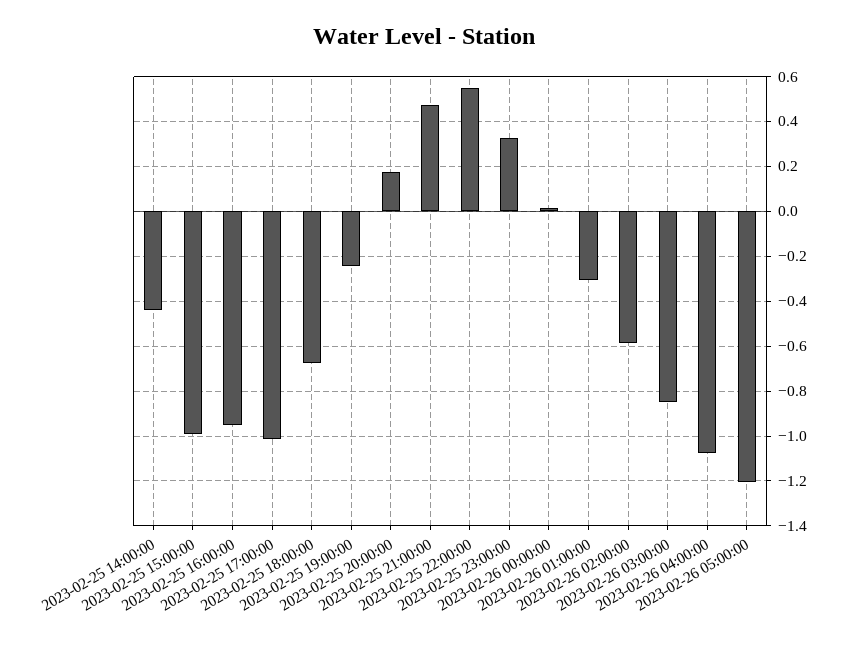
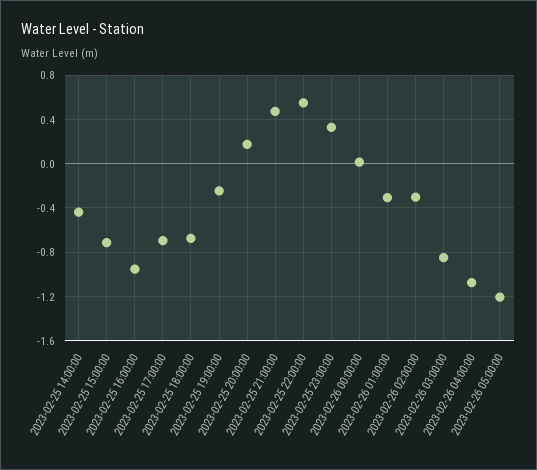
  {
    "2023-02-25 14:00:00": -0.45,
-   "2023-02-25 15:00:00": -1,
+   "2023-02-25 15:00:00": -0.7,
    "2023-02-25 16:00:00": -0.95,
-   "2023-02-25 17:00:00": -1,
+   "2023-02-25 17:00:00": -0.7,
    "2023-02-25 18:00:00": -0.7,
    "2023-02-25 19:00:00": -0.25,
    "2023-02-25 20:00:00": 0.15,
    "2023-02-25 21:00:00": 0.45,
    "2023-02-25 22:00:00": 0.55,
    "2023-02-25 23:00:00": 0.35,
    "2023-02-26 00:00:00": 0,
    "2023-02-26 01:00:00": -0.3,
-   "2023-02-26 02:00:00": -0.6,
+   "2023-02-26 02:00:00": -0.3,
    "2023-02-26 03:00:00": -0.85,
    "2023-02-26 04:00:00": -1.1,
    "2023-02-26 05:00:00": -1.2
  }

